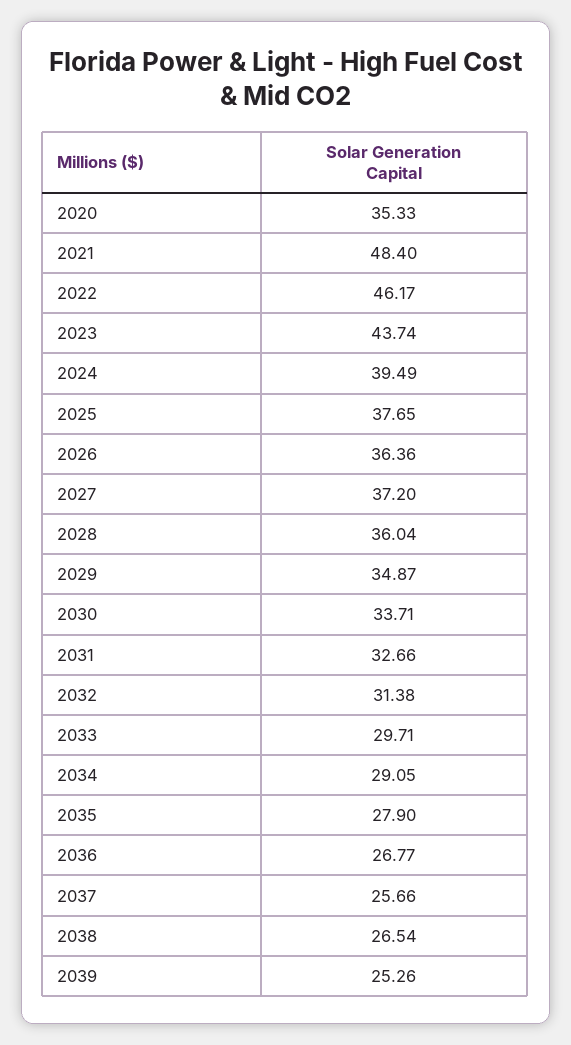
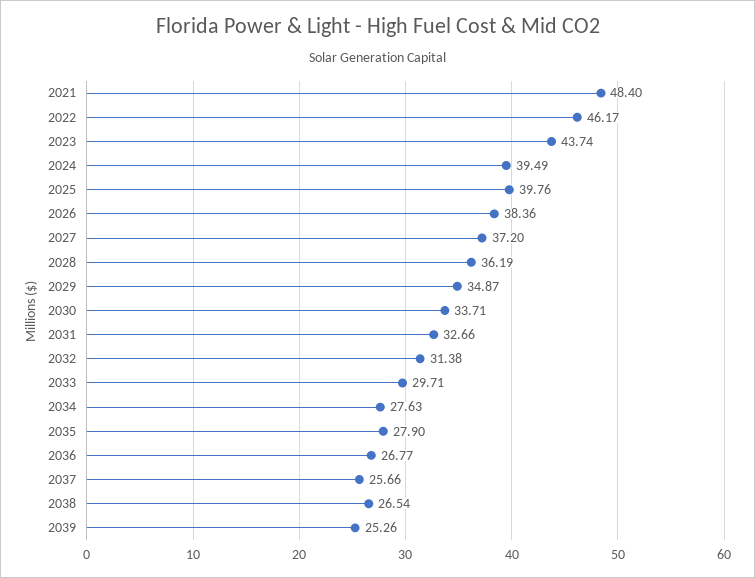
  {
-   "2020": 35.33,
    "2021": 48.4,
    "2022": 46.17,
    "2023": 43.74,
    "2024": 39.49,
-   "2025": 37.65,
+   "2025": 39.76,
-   "2026": 36.36,
+   "2026": 38.36,
    "2027": 37.2,
-   "2028": 36.04,
+   "2028": 36.19,
    "2029": 34.87,
    "2030": 33.71,
    "2031": 32.66,
    "2032": 31.38,
    "2033": 29.71,
-   "2034": 29.05,
+   "2034": 27.63,
    "2035": 27.9,
    "2036": 26.77,
    "2037": 25.66,
    "2038": 26.54,
    "2039": 25.26
  }

